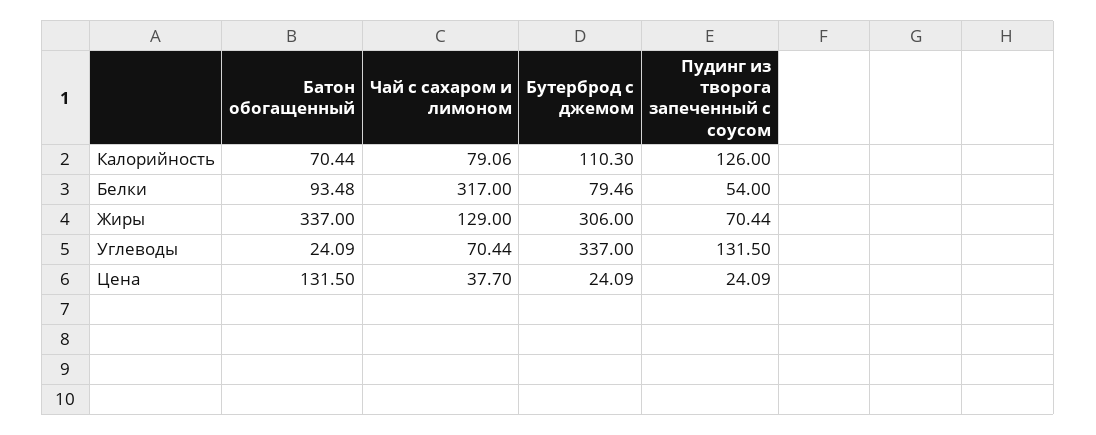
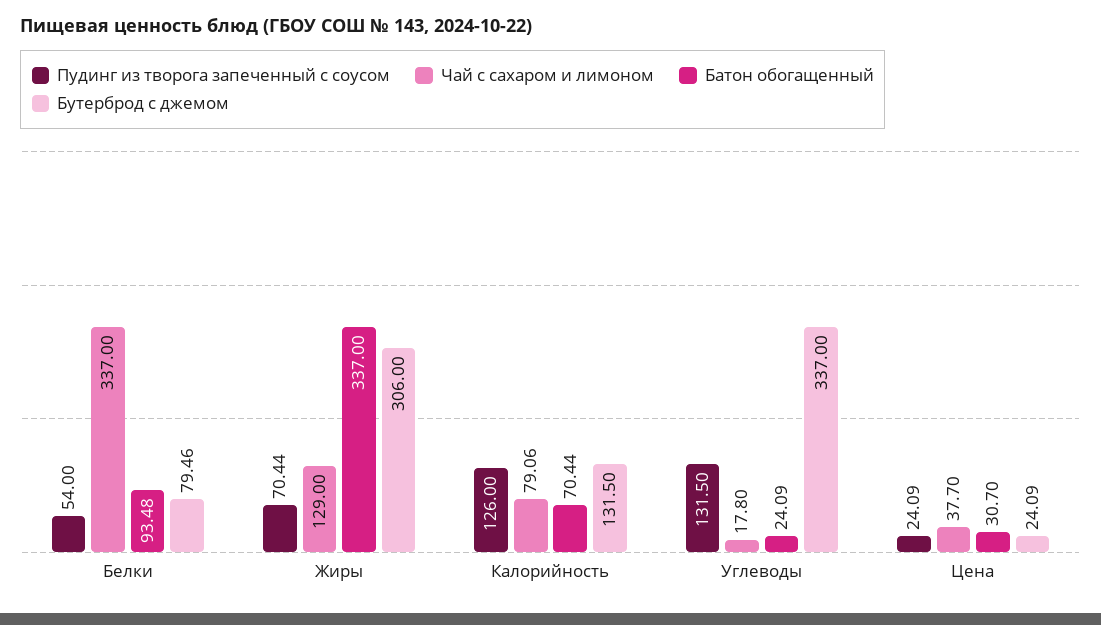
  {
    "Батон обогащенный": {
      "Калорийность": 70.44,
      "Белки": 93.48,
      "Жиры": 337,
      "Углеводы": 24.09,
-     "Цена": 131.5
+     "Цена": 30.7
    },
    "Чай с сахаром и лимоном": {
      "Калорийность": 79.06,
-     "Белки": 317,
+     "Белки": 337,
      "Жиры": 129,
-     "Углеводы": 70.44,
+     "Углеводы": 17.8,
      "Цена": 37.7
    },
    "Бутерброд с джемом": {
-     "Калорийность": 110.3,
+     "Калорийность": 131.5,
      "Белки": 79.46,
      "Жиры": 306,
      "Углеводы": 337,
      "Цена": 24.09
    },
    "Пудинг из творога запеченный с соусом": {
      "Калорийность": 126,
      "Белки": 54,
      "Жиры": 70.44,
      "Углеводы": 131.5,
      "Цена": 24.09
    }
  }

